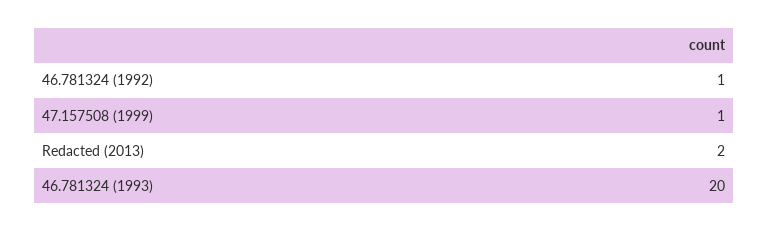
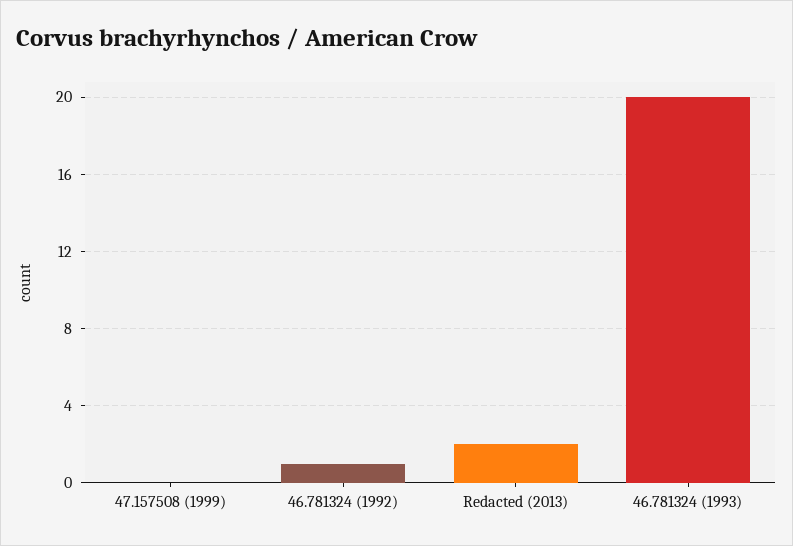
  {
    "46.781324 (1992)": 1,
-   "47.157508 (1999)": 1,
+   "47.157508 (1999)": 0,
    "Redacted (2013)": 2,
    "46.781324 (1993)": 20
  }

